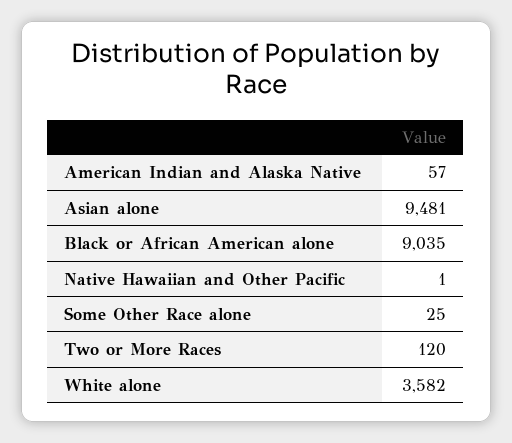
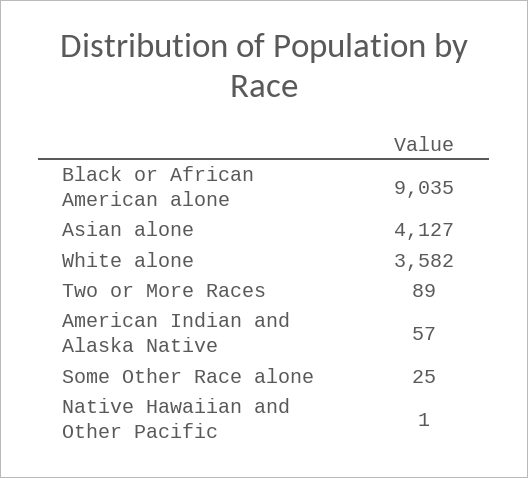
  {
    "American Indian and Alaska Native": 57,
-   "Asian alone": 9481,
+   "Asian alone": 4127,
    "Black or African American alone": 9035,
    "Native Hawaiian and Other Pacific": 1,
    "Some Other Race alone": 25,
-   "Two or More Races": 120,
+   "Two or More Races": 89,
    "White alone": 3582
  }

